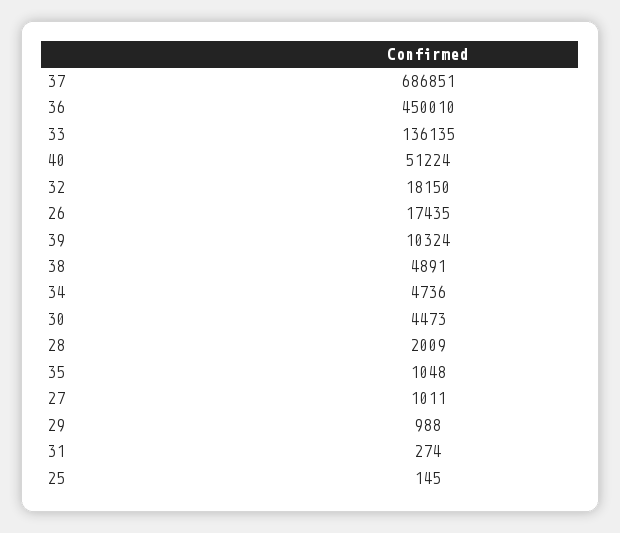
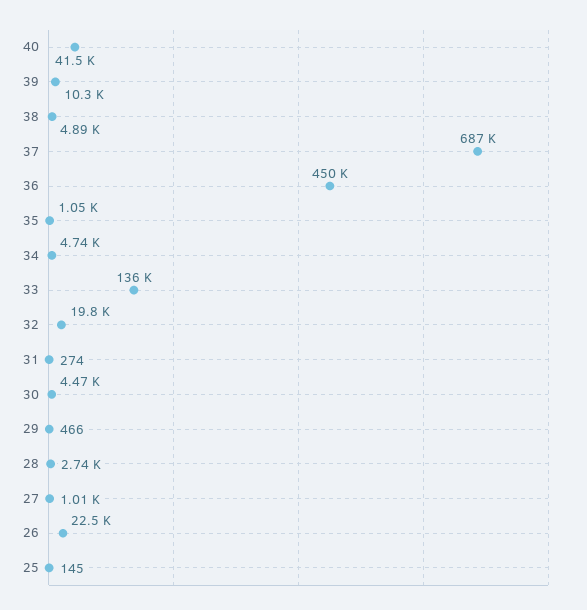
  {
    "37": 686851,
    "36": 450010,
    "33": 136135,
-   "40": 51224,
+   "40": 41500,
-   "32": 18150,
+   "32": 19800,
-   "26": 17435,
+   "26": 22500,
    "39": 10324,
    "38": 4891,
    "34": 4736,
    "30": 4473,
-   "28": 2009,
+   "28": 2740,
    "35": 1048,
    "27": 1011,
-   "29": 988,
+   "29": 466,
    "31": 274,
    "25": 145
  }

